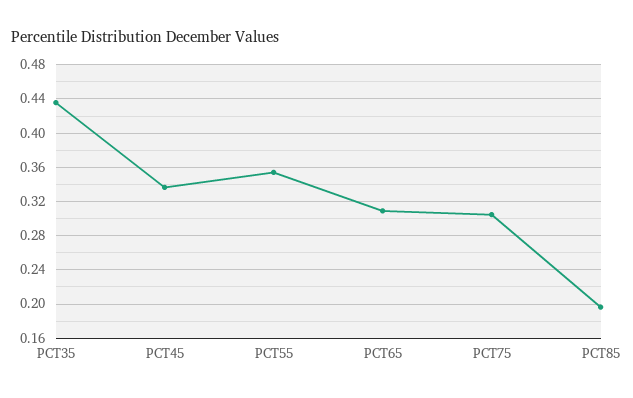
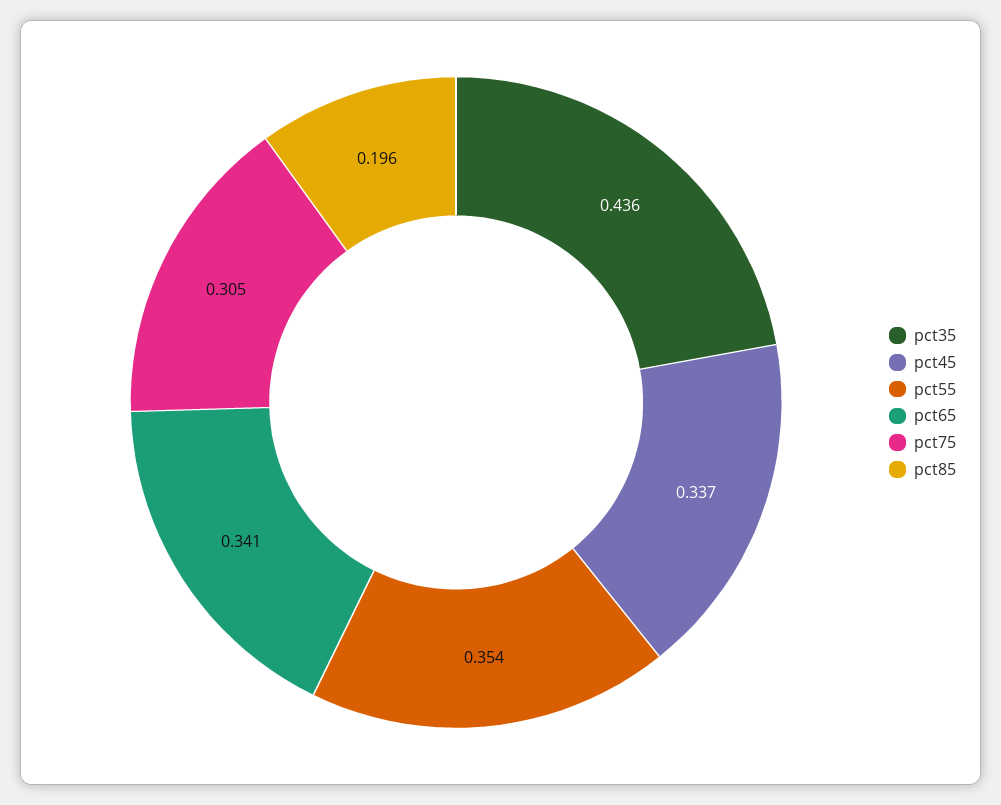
  {
    "PCT35": 0.436,
    "PCT45": 0.337,
    "PCT55": 0.354,
-   "PCT65": 0.31,
+   "PCT65": 0.341,
    "PCT75": 0.305,
    "PCT85": 0.196
  }

